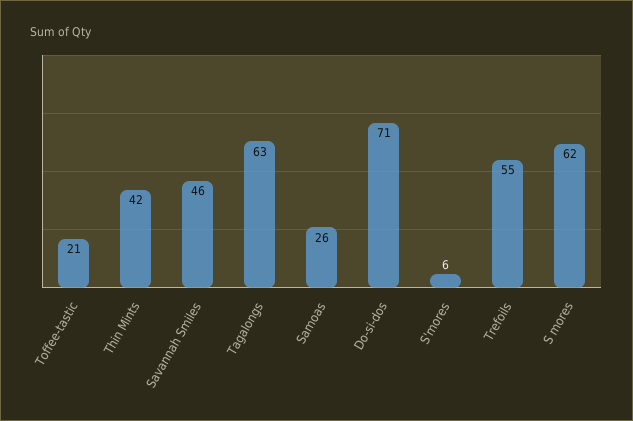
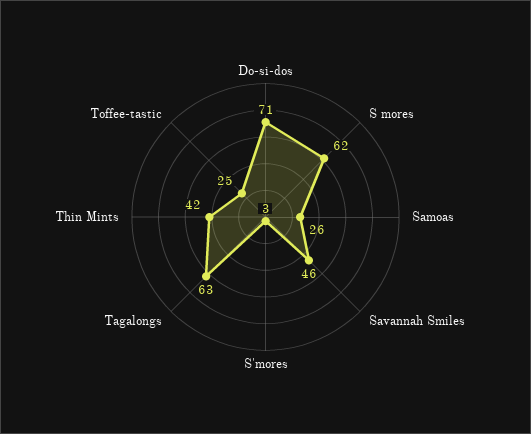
  {
-   "Toffee-tastic": 21,
+   "Toffee-tastic": 25,
    "Thin Mints": 42,
    "Savannah Smiles": 46,
    "Tagalongs": 63,
    "Samoas": 26,
    "Do-si-dos": 71,
-   "S'mores": 6,
+   "S'mores": 3,
-   "Trefoils": 55,
    "S mores": 62
  }

